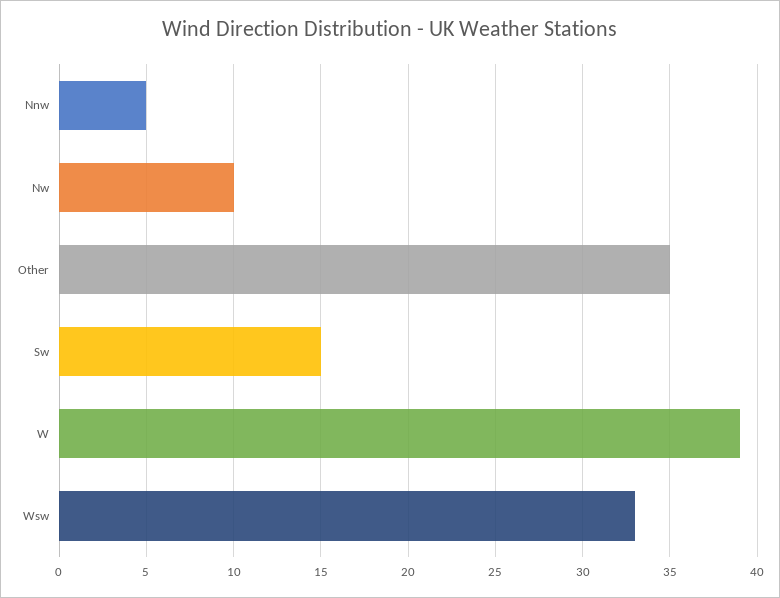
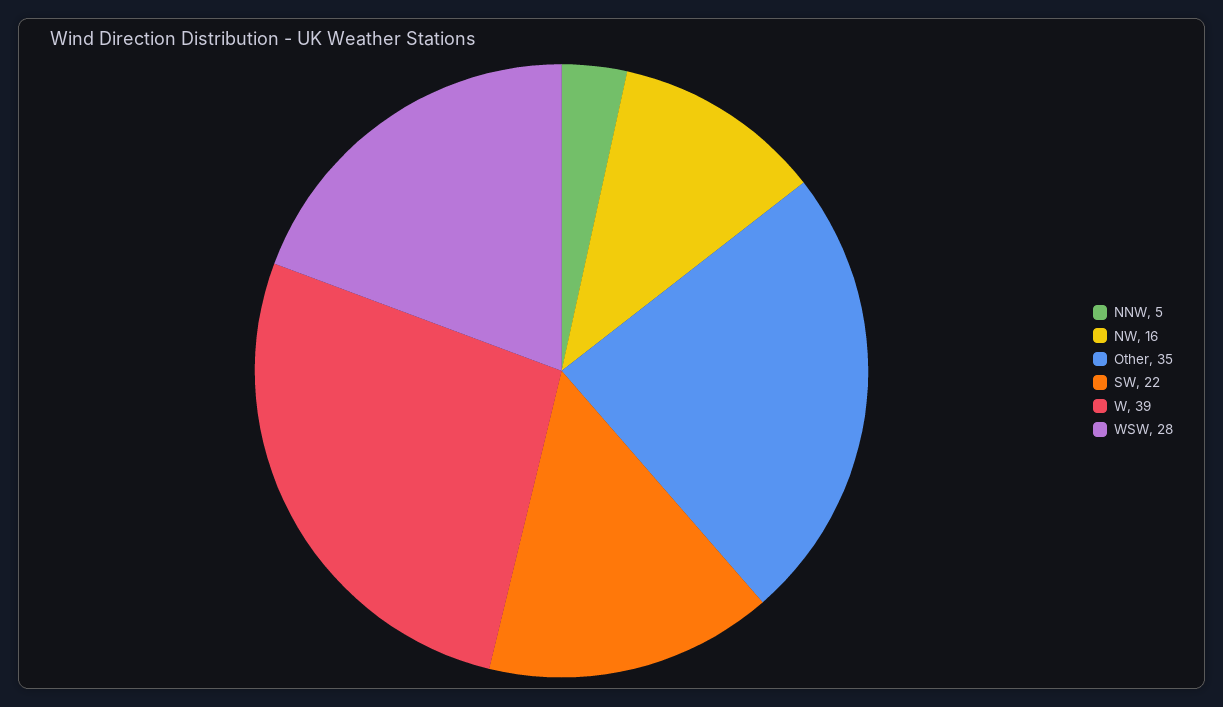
  {
    "Nnw": 5,
-   "Nw": 10,
+   "Nw": 16,
    "Other": 35,
-   "Sw": 15,
+   "Sw": 22,
    "W": 39,
-   "Wsw": 33
+   "Wsw": 28
  }

